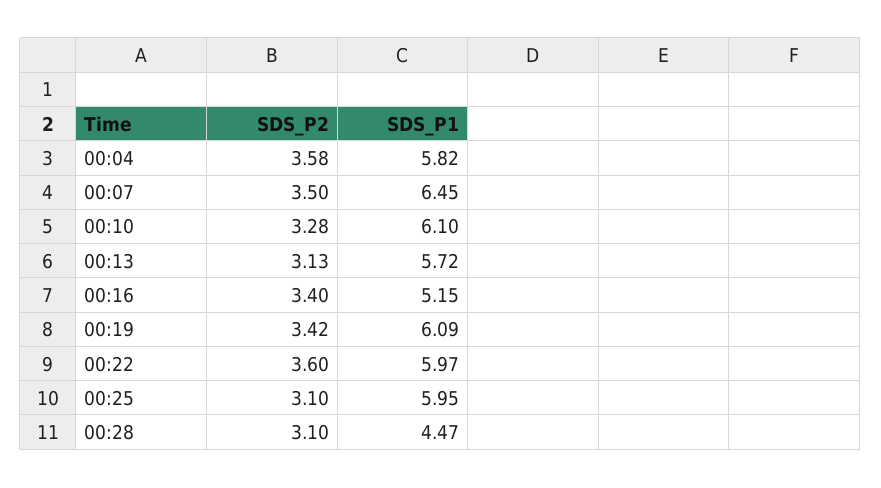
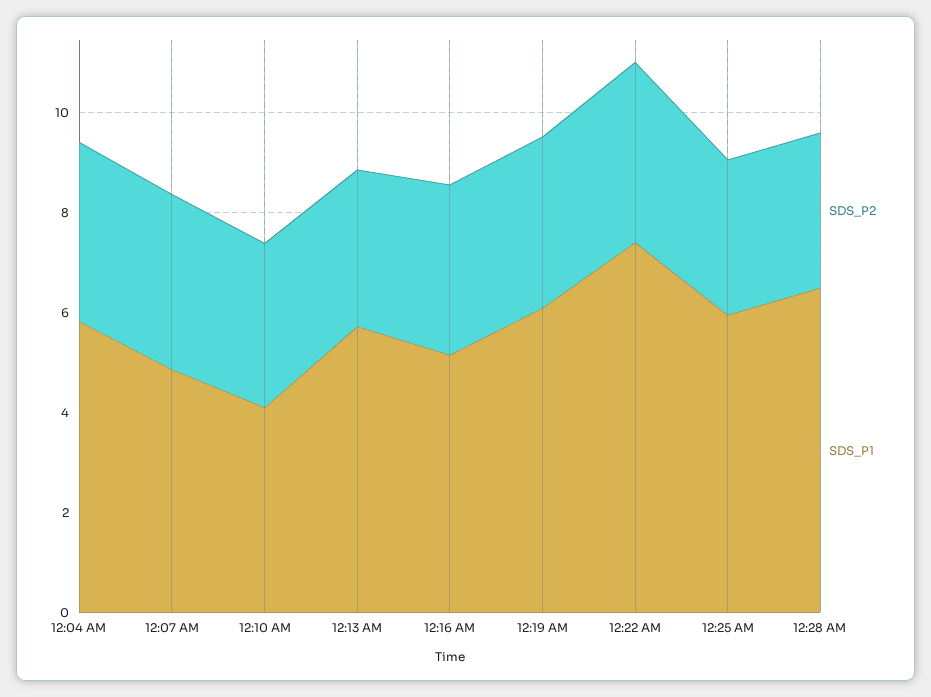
  {
    "SDS_P2": {
      "00:04": 3.58,
      "00:07": 3.5,
      "00:10": 3.28,
      "00:13": 3.13,
      "00:16": 3.4,
      "00:19": 3.42,
      "00:22": 3.6,
      "00:25": 3.1,
      "00:28": 3.1
    },
    "SDS_P1": {
      "00:04": 5.82,
-     "00:07": 6.45,
+     "00:07": 5,
-     "00:10": 6.1,
+     "00:10": 4,
      "00:13": 5.72,
      "00:16": 5.15,
      "00:19": 6.09,
-     "00:22": 5.97,
+     "00:22": 7.5,
      "00:25": 5.95,
-     "00:28": 4.47
+     "00:28": 6.5
    }
  }

